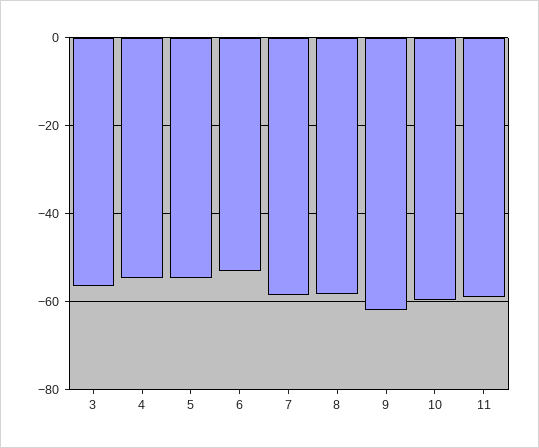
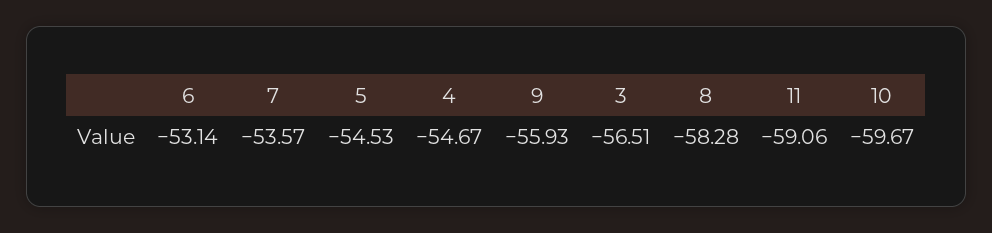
  {
    "3": -56.51,
    "4": -54.67,
    "5": -54.53,
    "6": -53.14,
-   "7": -58,
+   "7": -53.57,
    "8": -58.28,
-   "9": -62,
+   "9": -55.93,
    "10": -59.67,
    "11": -59.06
  }

